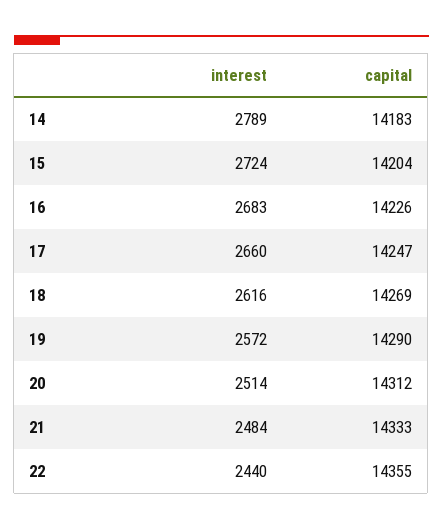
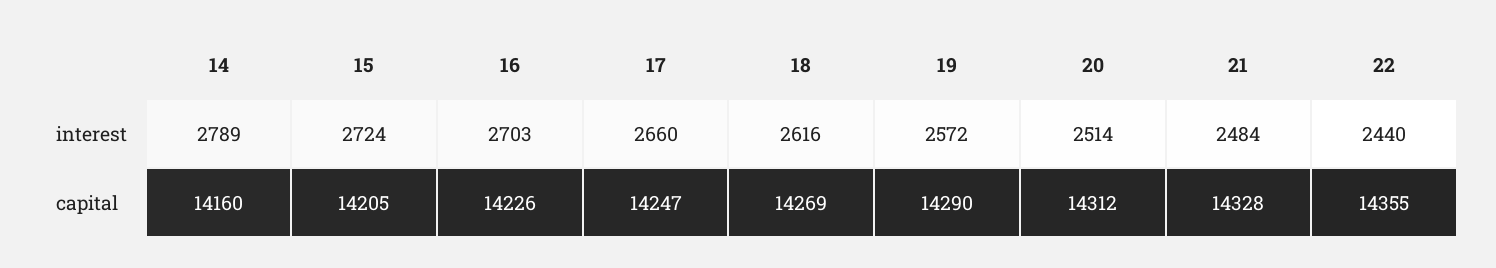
  {
    "interest": {
      "14": 2789,
      "15": 2724,
-     "16": 2683,
+     "16": 2703,
      "17": 2660,
      "18": 2616,
      "19": 2572,
      "20": 2514,
      "21": 2484,
      "22": 2440
    },
    "capital": {
-     "14": 14183,
+     "14": 14160,
-     "15": 14204,
+     "15": 14205,
      "16": 14226,
      "17": 14247,
      "18": 14269,
      "19": 14290,
      "20": 14312,
-     "21": 14333,
+     "21": 14328,
      "22": 14355
    }
  }

